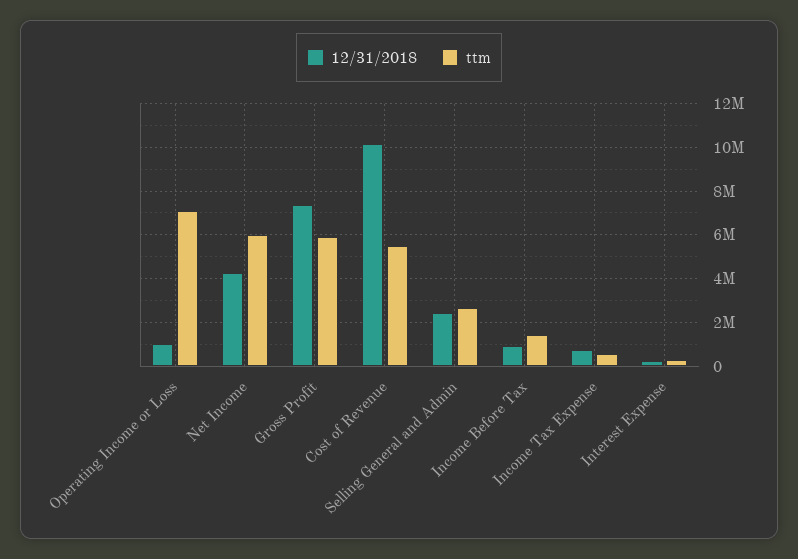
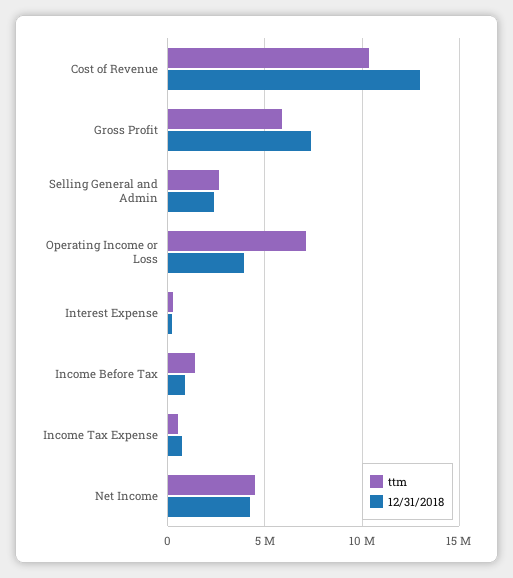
  {
    "12/31/2018": {
-     "Operating Income or Loss": 1000000,
+     "Operating Income or Loss": 4000000,
      "Net Income": 4000000,
      "Gross Profit": 7500000,
-     "Cost of Revenue": 10000000,
+     "Cost of Revenue": 13000000,
      "Selling General and Admin": 2500000,
      "Income Before Tax": 1000000,
      "Income Tax Expense": 500000,
      "Interest Expense": 0
    },
    "ttm": {
      "Operating Income or Loss": 7000000,
-     "Net Income": 6000000,
+     "Net Income": 4500000,
      "Gross Profit": 6000000,
-     "Cost of Revenue": 5500000,
+     "Cost of Revenue": 10500000,
      "Selling General and Admin": 2500000,
      "Income Before Tax": 1500000,
      "Income Tax Expense": 500000,
      "Interest Expense": 500000
    }
  }

